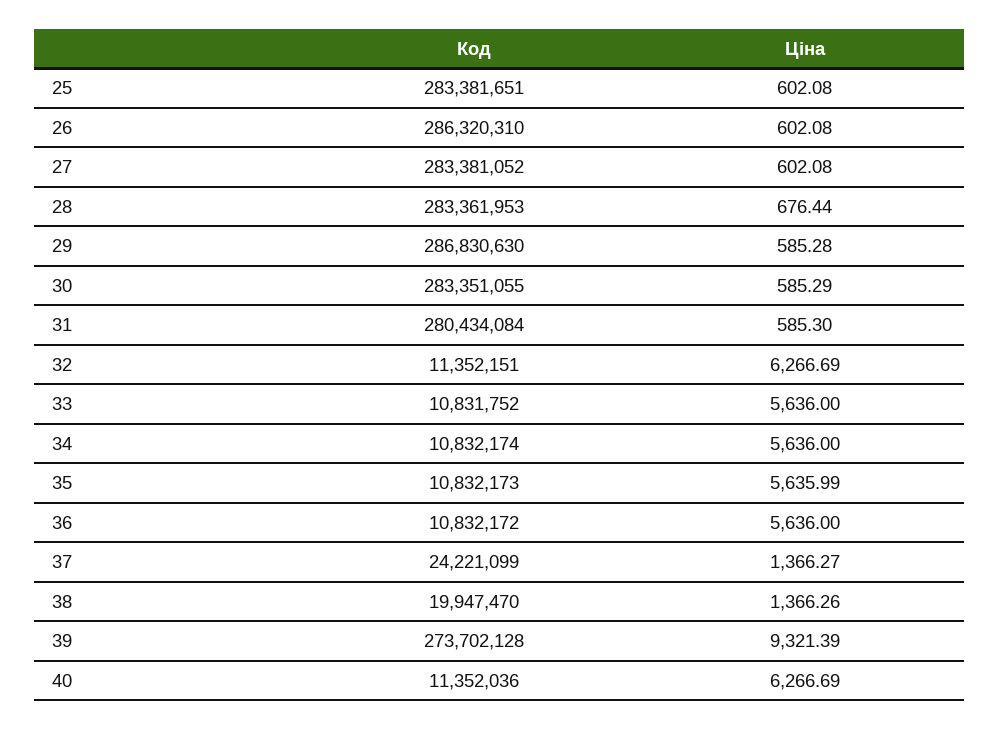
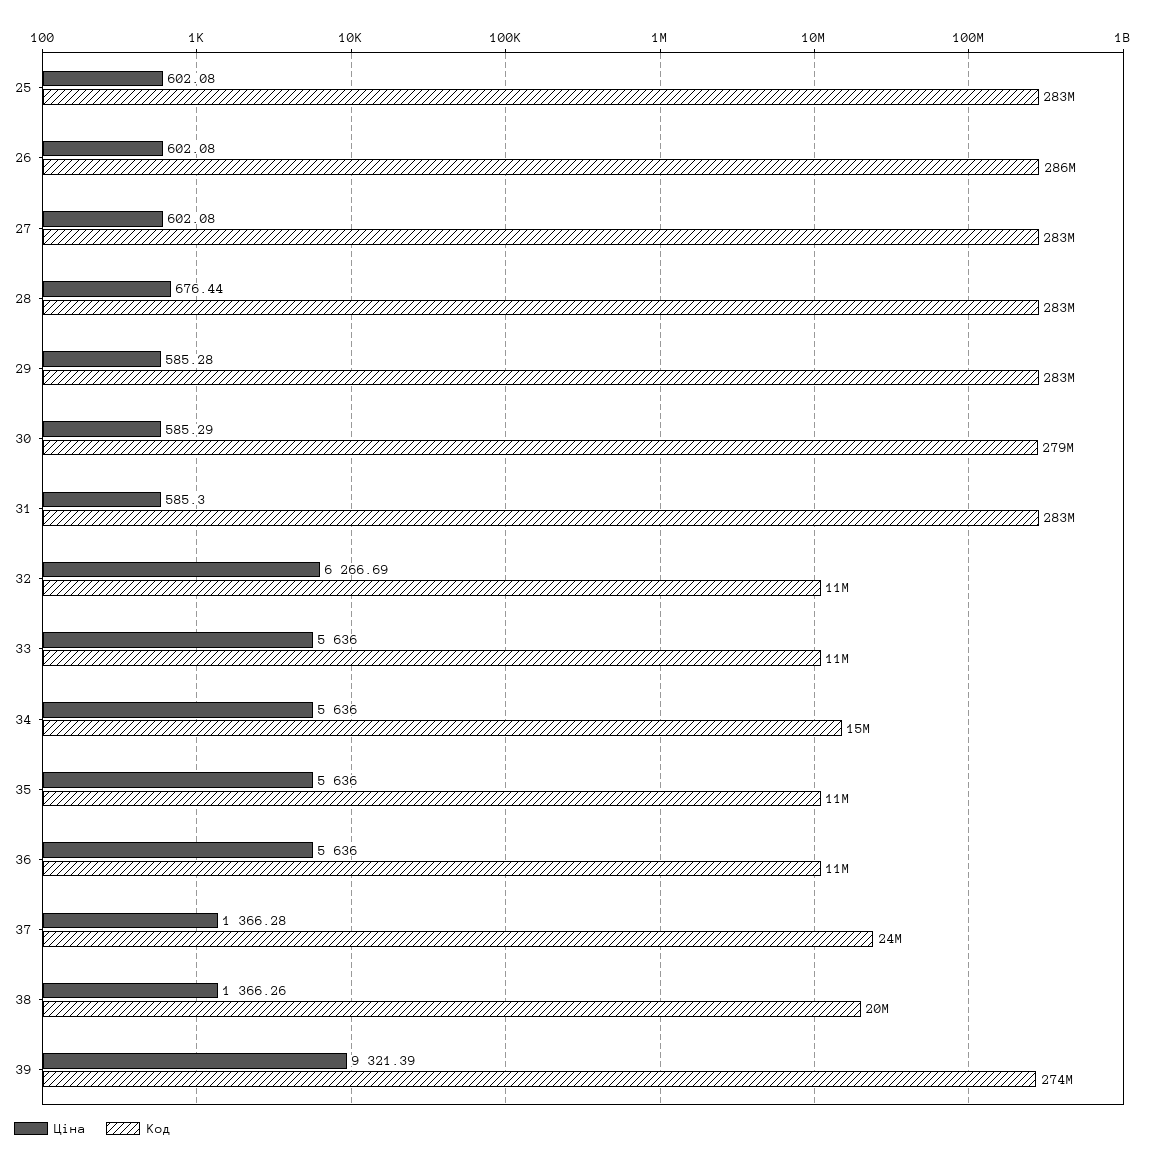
  {
    "Код": {
      "25": 283381651,
      "26": 286320310,
      "27": 283381052,
      "28": 283361953,
-     "29": 286830630,
+     "29": 283000000,
-     "30": 283351055,
+     "30": 279000000,
-     "31": 280434084,
+     "31": 283000000,
      "32": 11352151,
      "33": 10831752,
-     "34": 10832174,
+     "34": 15000000,
      "35": 10832173,
      "36": 10832172,
      "37": 24221099,
      "38": 19947470,
-     "39": 273702128,
+     "39": 273702128
-     "40": 11352036
    },
    "Ціна": {
      "25": 602.08,
      "26": 602.08,
      "27": 602.08,
      "28": 676.44,
      "29": 585.28,
      "30": 585.29,
      "31": 585.3,
      "32": 6266.69,
      "33": 5636,
      "34": 5636,
-     "35": 5635.99,
+     "35": 5636,
      "36": 5636,
-     "37": 1366.27,
+     "37": 1366.28,
      "38": 1366.26,
-     "39": 9321.39,
+     "39": 9321.39
-     "40": 6266.69
    }
  }

